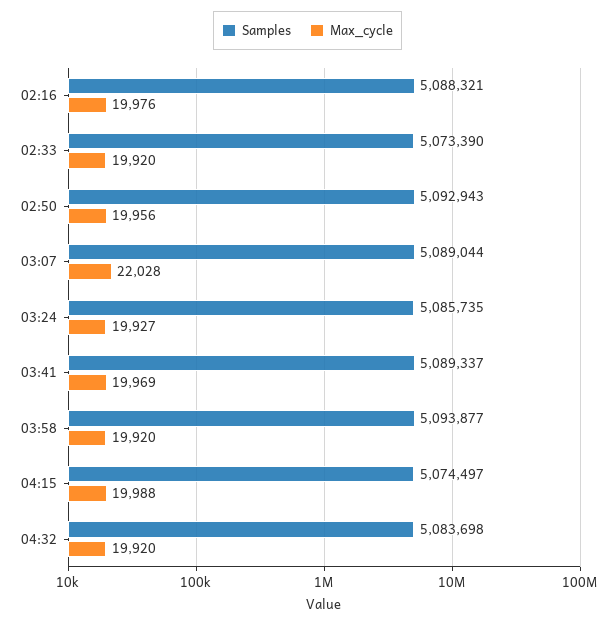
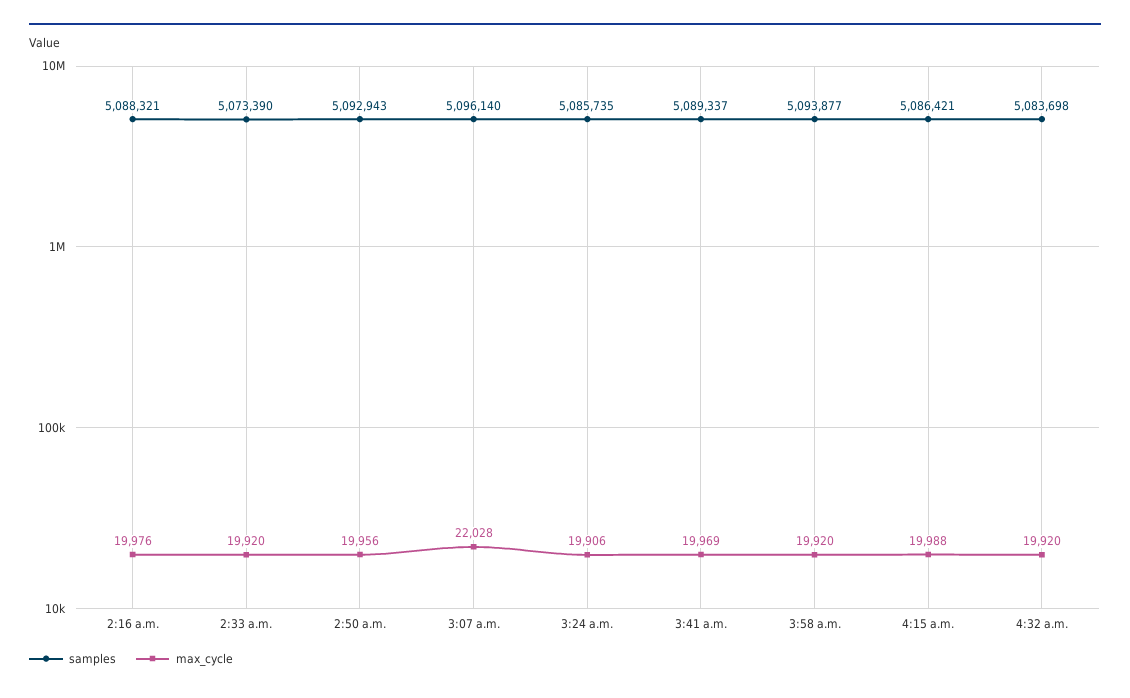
  {
    "Samples": {
      "02:16": 5088321,
      "02:33": 5073390,
      "02:50": 5092943,
-     "03:07": 5089044,
+     "03:07": 5096140,
      "03:24": 5085735,
      "03:41": 5089337,
      "03:58": 5093877,
-     "04:15": 5074497,
+     "04:15": 5086421,
      "04:32": 5083698
    },
    "Max_cycle": {
      "02:16": 19976,
      "02:33": 19920,
      "02:50": 19956,
      "03:07": 22028,
-     "03:24": 19927,
+     "03:24": 19906,
      "03:41": 19969,
      "03:58": 19920,
      "04:15": 19988,
      "04:32": 19920
    }
  }

